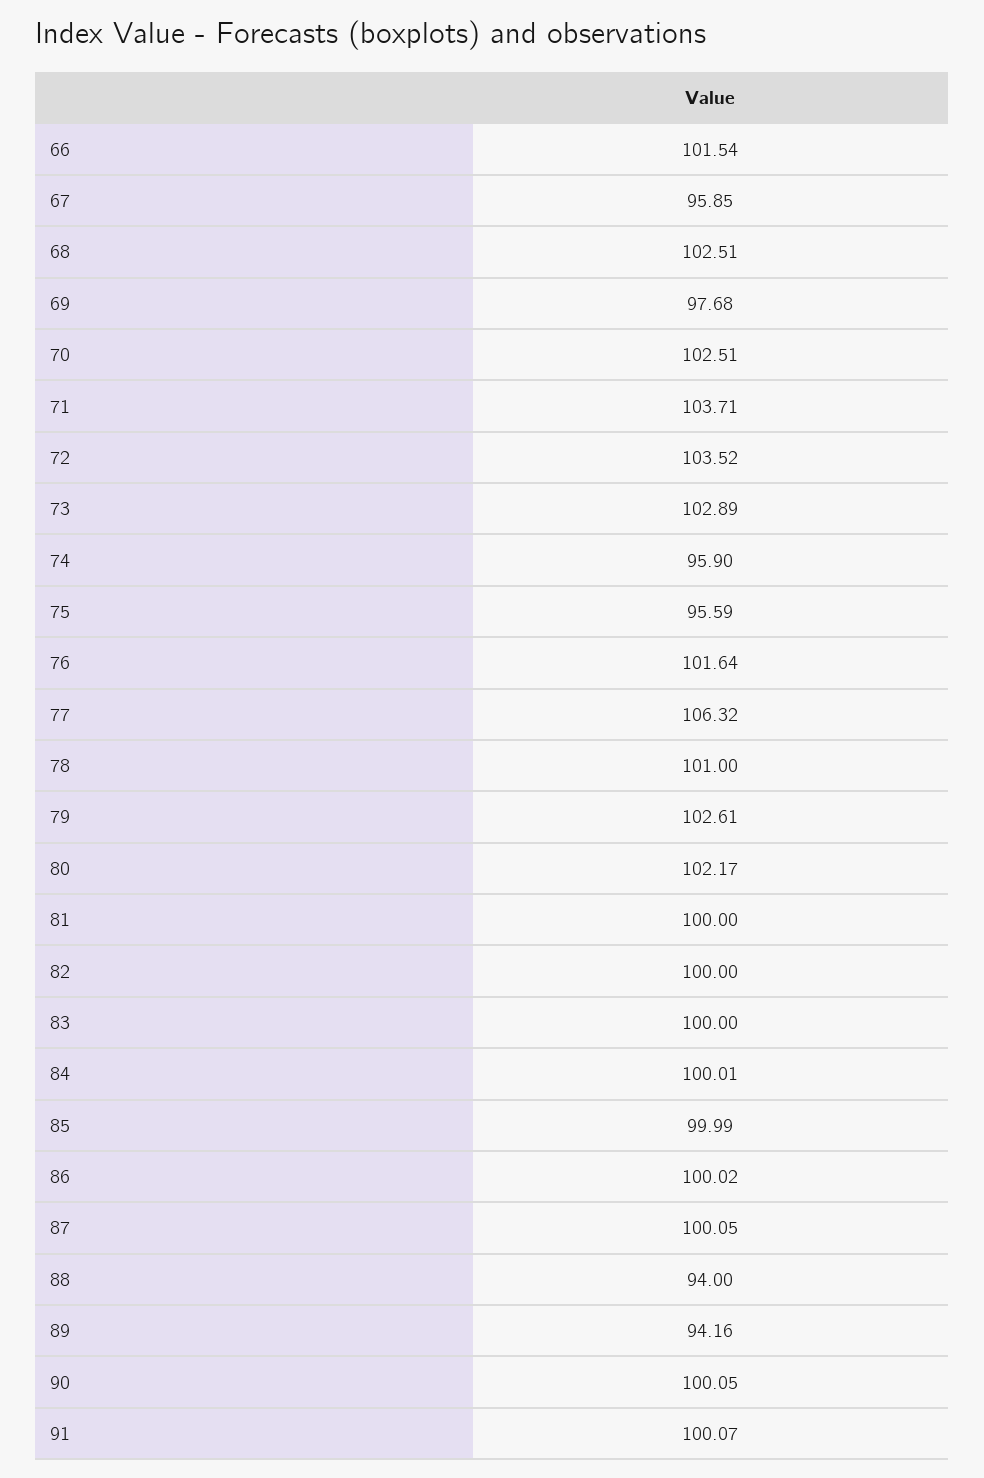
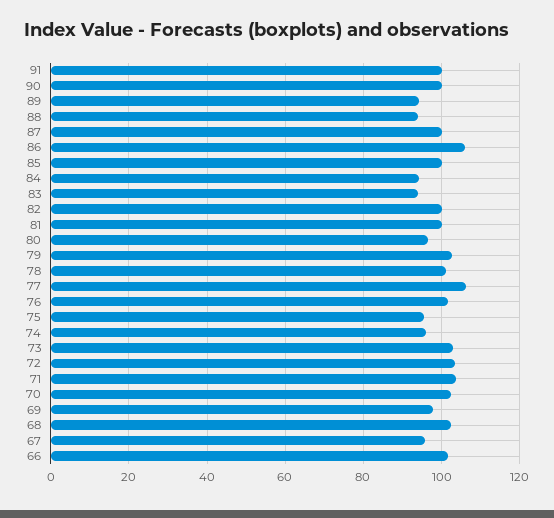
  {
    "66": 101.54,
    "67": 95.85,
    "68": 102.51,
    "69": 97.68,
    "70": 102.51,
    "71": 103.71,
    "72": 103.52,
    "73": 102.89,
    "74": 95.9,
    "75": 95.59,
    "76": 101.64,
    "77": 106.32,
    "78": 101,
    "79": 102.61,
-   "80": 102.17,
+   "80": 96,
    "81": 100,
    "82": 100,
-   "83": 100,
+   "83": 94,
-   "84": 100.01,
+   "84": 94,
    "85": 99.99,
-   "86": 100.02,
+   "86": 106,
    "87": 100.05,
    "88": 94,
    "89": 94.16,
    "90": 100.05,
    "91": 100.07
  }

